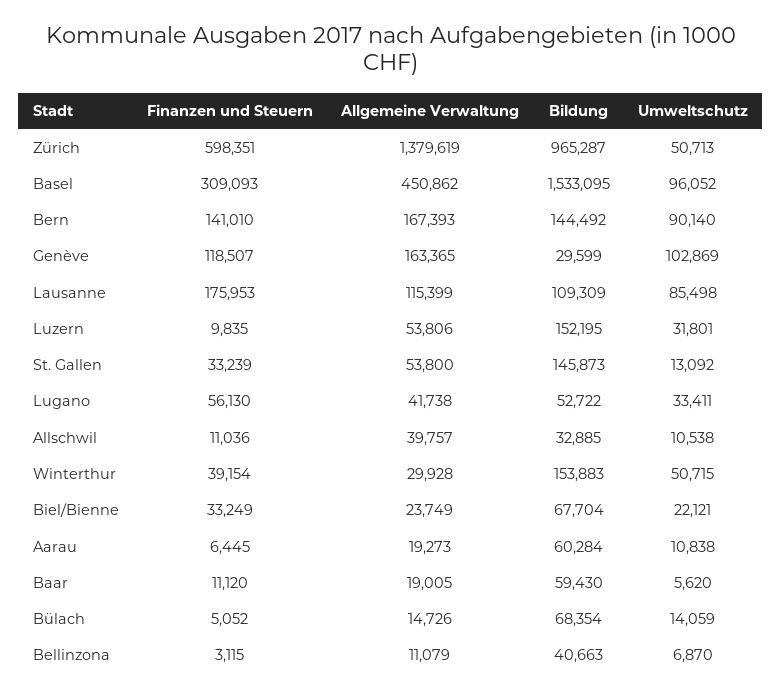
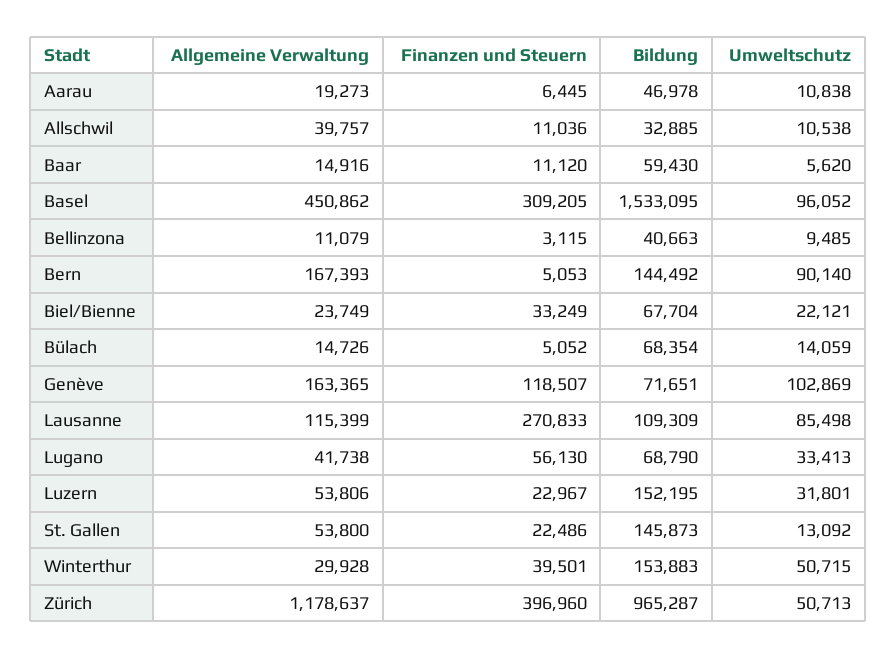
  {
    "Finanzen und Steuern": {
-     "Zürich": 598351,
+     "Zürich": 396960,
-     "Basel": 309093,
+     "Basel": 309205,
-     "Bern": 141010,
+     "Bern": 5053,
      "Genève": 118507,
-     "Lausanne": 175953,
+     "Lausanne": 270833,
-     "Luzern": 9835,
+     "Luzern": 22967,
-     "St. Gallen": 33239,
+     "St. Gallen": 22486,
      "Lugano": 56130,
      "Allschwil": 11036,
-     "Winterthur": 39154,
+     "Winterthur": 39501,
      "Biel/Bienne": 33249,
      "Aarau": 6445,
      "Baar": 11120,
      "Bülach": 5052,
      "Bellinzona": 3115
    },
    "Allgemeine Verwaltung": {
-     "Zürich": 1379619,
+     "Zürich": 1178637,
      "Basel": 450862,
      "Bern": 167393,
      "Genève": 163365,
      "Lausanne": 115399,
      "Luzern": 53806,
      "St. Gallen": 53800,
      "Lugano": 41738,
      "Allschwil": 39757,
      "Winterthur": 29928,
      "Biel/Bienne": 23749,
      "Aarau": 19273,
-     "Baar": 19005,
+     "Baar": 14916,
      "Bülach": 14726,
      "Bellinzona": 11079
    },
    "Bildung": {
      "Zürich": 965287,
      "Basel": 1533095,
      "Bern": 144492,
-     "Genève": 29599,
+     "Genève": 71651,
      "Lausanne": 109309,
      "Luzern": 152195,
      "St. Gallen": 145873,
-     "Lugano": 52722,
+     "Lugano": 68790,
      "Allschwil": 32885,
      "Winterthur": 153883,
      "Biel/Bienne": 67704,
-     "Aarau": 60284,
+     "Aarau": 46978,
      "Baar": 59430,
      "Bülach": 68354,
      "Bellinzona": 40663
    },
    "Umweltschutz": {
      "Zürich": 50713,
      "Basel": 96052,
      "Bern": 90140,
      "Genève": 102869,
      "Lausanne": 85498,
      "Luzern": 31801,
      "St. Gallen": 13092,
-     "Lugano": 33411,
+     "Lugano": 33413,
      "Allschwil": 10538,
      "Winterthur": 50715,
      "Biel/Bienne": 22121,
      "Aarau": 10838,
      "Baar": 5620,
      "Bülach": 14059,
-     "Bellinzona": 6870
+     "Bellinzona": 9485
    }
  }

